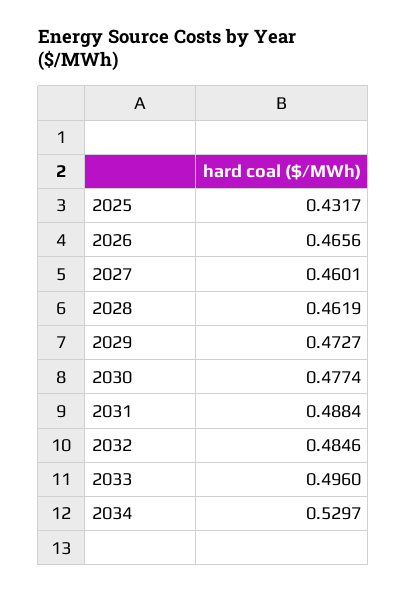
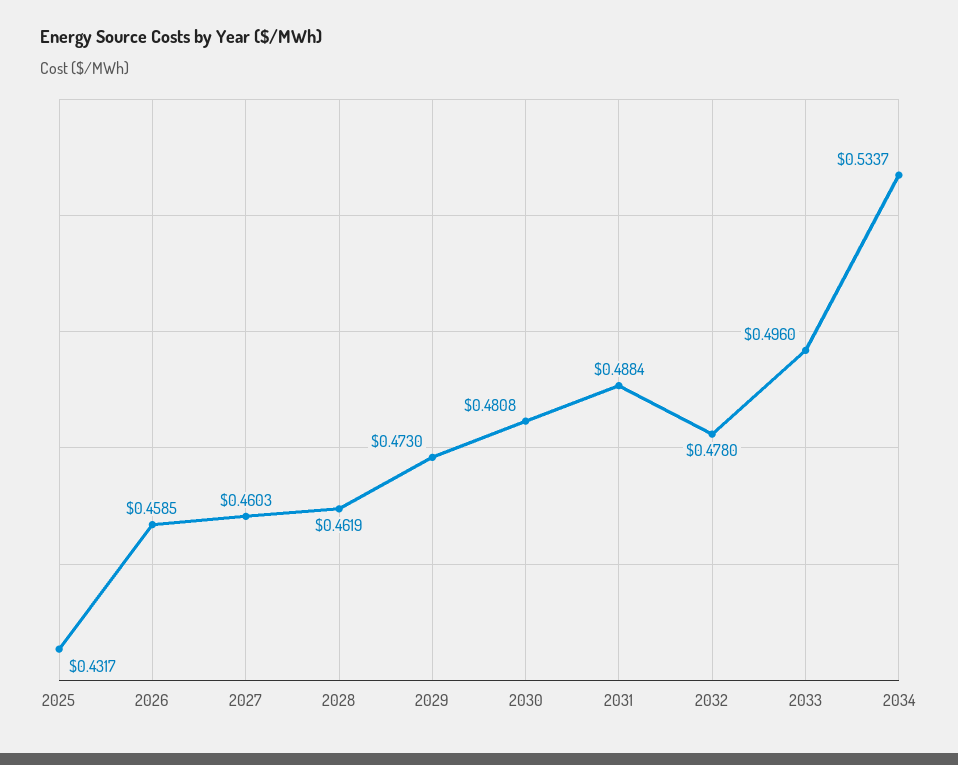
  {
    "2025": 0.4317,
-   "2026": 0.4656,
+   "2026": 0.4585,
-   "2027": 0.4601,
+   "2027": 0.4603,
    "2028": 0.4619,
-   "2029": 0.4727,
+   "2029": 0.473,
-   "2030": 0.4774,
+   "2030": 0.4808,
    "2031": 0.4884,
-   "2032": 0.4846,
+   "2032": 0.478,
    "2033": 0.496,
-   "2034": 0.5297
+   "2034": 0.5337
  }

